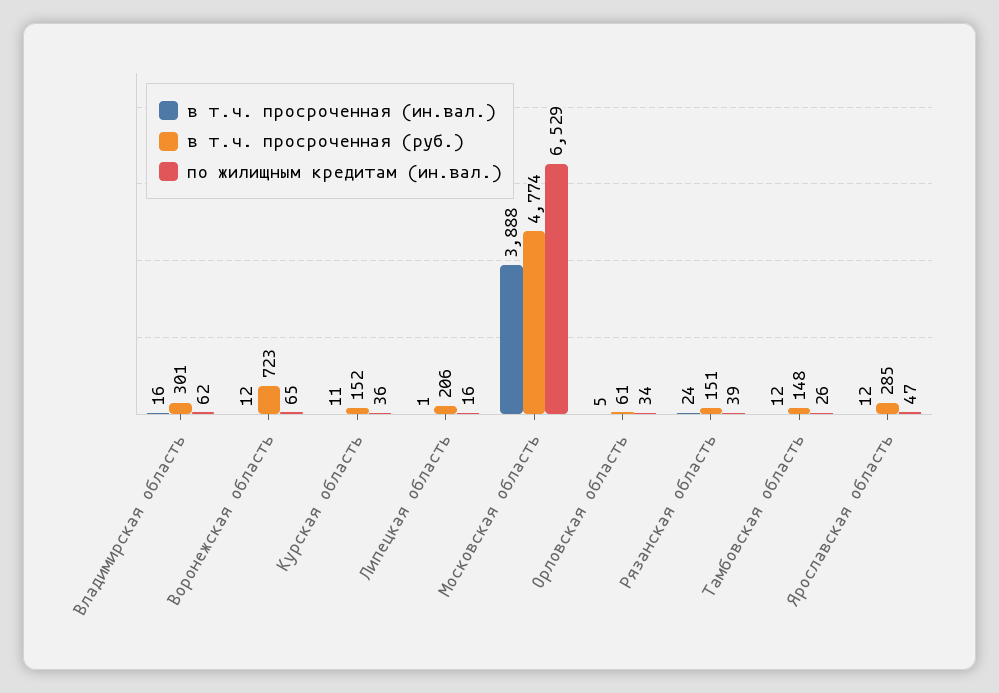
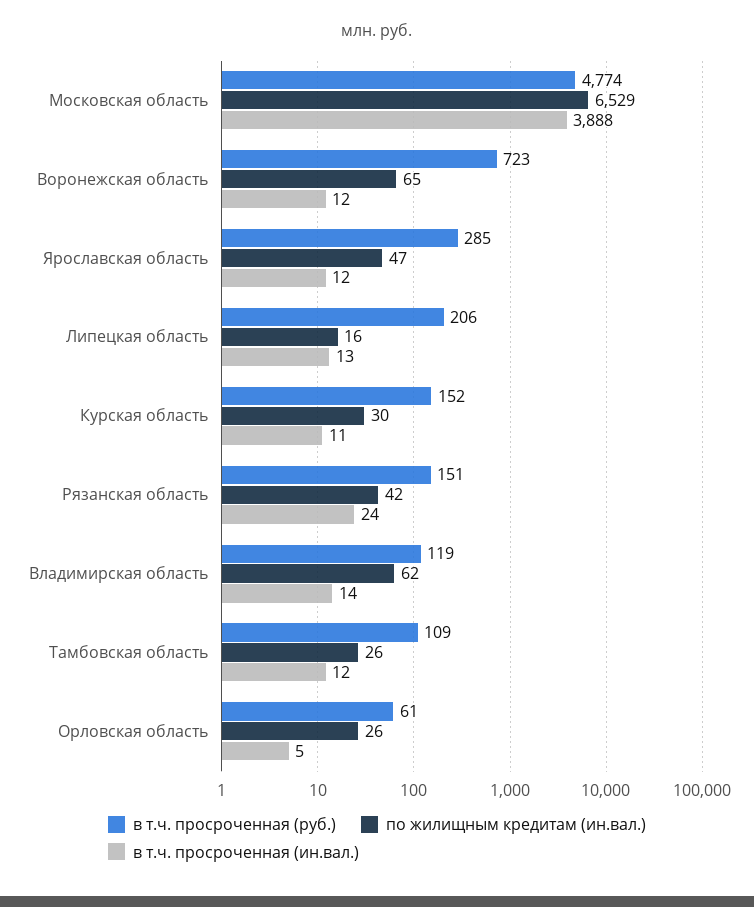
  {
    "в т.ч. просроченная (ин.вал.)": {
-     "Владимирская область": 16,
+     "Владимирская область": 14,
      "Воронежская область": 12,
      "Курская область": 11,
-     "Липецкая область": 1,
+     "Липецкая область": 13,
      "Московская область": 3888,
      "Орловская область": 5,
      "Рязанская область": 24,
      "Тамбовская область": 12,
      "Ярославская область": 12
    },
    "в т.ч. просроченная (руб.)": {
-     "Владимирская область": 301,
+     "Владимирская область": 119,
      "Воронежская область": 723,
      "Курская область": 152,
      "Липецкая область": 206,
      "Московская область": 4774,
      "Орловская область": 61,
      "Рязанская область": 151,
-     "Тамбовская область": 148,
+     "Тамбовская область": 109,
      "Ярославская область": 285
    },
    "по жилищным кредитам (ин.вал.)": {
      "Владимирская область": 62,
      "Воронежская область": 65,
-     "Курская область": 36,
+     "Курская область": 30,
      "Липецкая область": 16,
      "Московская область": 6529,
-     "Орловская область": 34,
+     "Орловская область": 26,
-     "Рязанская область": 39,
+     "Рязанская область": 42,
      "Тамбовская область": 26,
      "Ярославская область": 47
    }
  }

